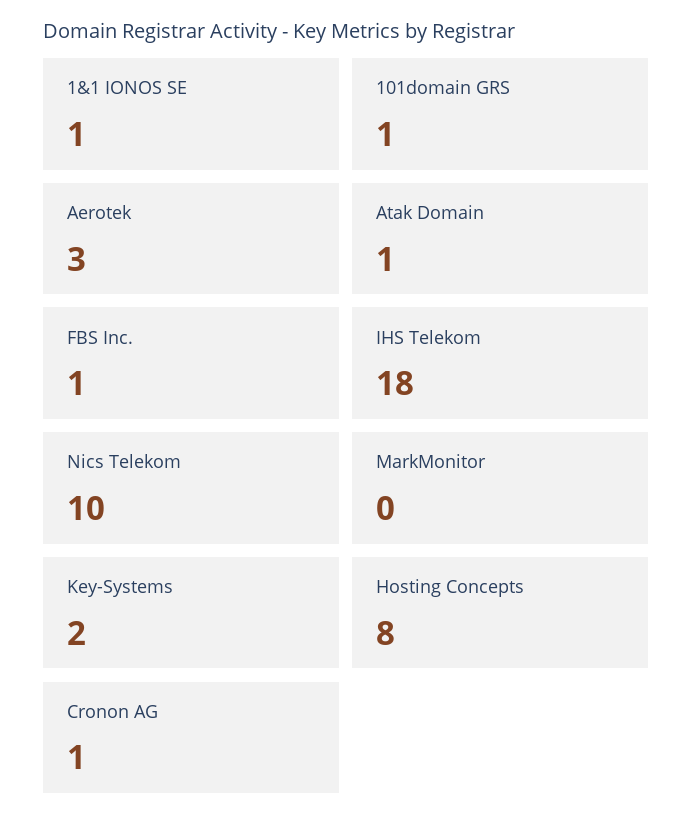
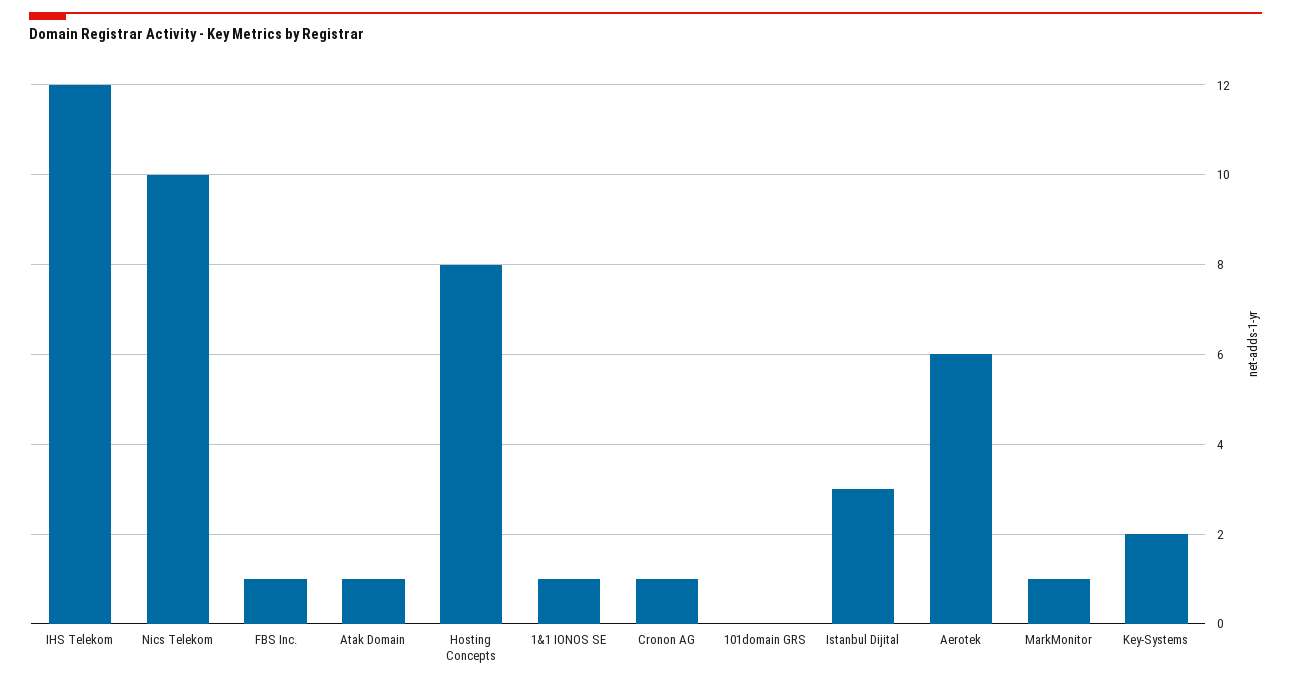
  {
    "1&1 IONOS SE": 1,
-   "101domain GRS": 1,
+   "101domain GRS": 0,
-   "Aerotek": 3,
+   "Aerotek": 6,
    "Atak Domain": 1,
    "FBS Inc.": 1,
-   "IHS Telekom": 18,
+   "IHS Telekom": 12,
    "Nics Telekom": 10,
-   "MarkMonitor": 0,
+   "MarkMonitor": 1,
    "Key-Systems": 2,
    "Hosting Concepts": 8,
-   "Cronon AG": 1
+   "Cronon AG": 1,
+   "Istanbul Dijital": 3
  }

